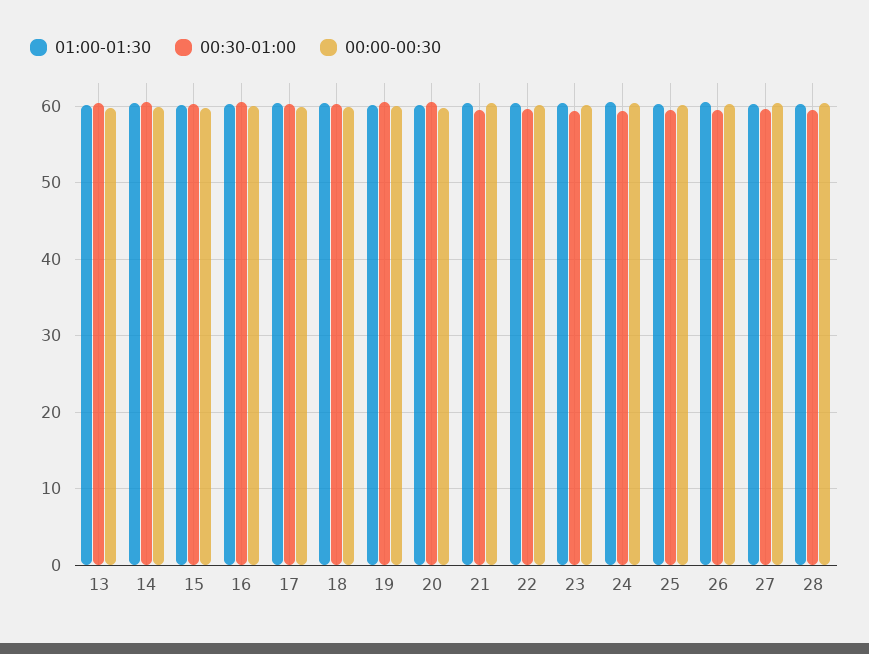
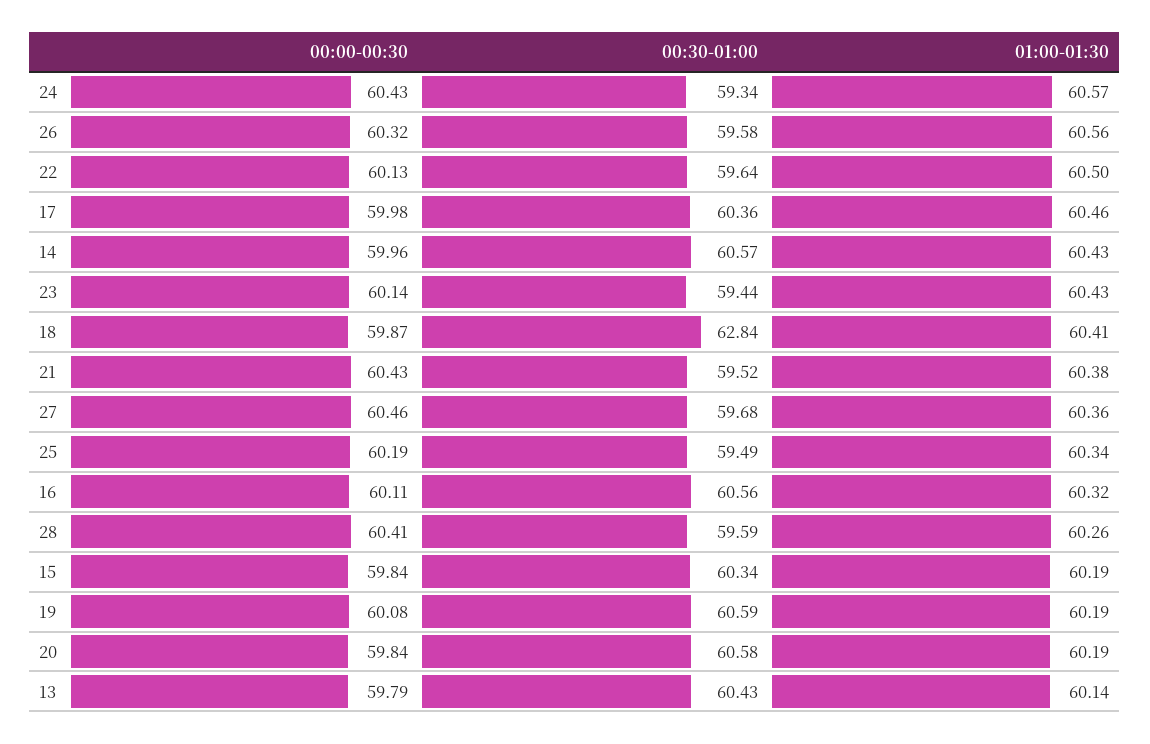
  {
    "01:00-01:30": {
      "13": 60.14,
      "14": 60.43,
      "15": 60.19,
      "16": 60.32,
      "17": 60.46,
      "18": 60.41,
      "19": 60.19,
      "20": 60.19,
      "21": 60.38,
      "22": 60.5,
      "23": 60.43,
      "24": 60.57,
      "25": 60.34,
      "26": 60.56,
      "27": 60.36,
      "28": 60.26
    },
    "00:30-01:00": {
      "13": 60.43,
      "14": 60.57,
      "15": 60.34,
      "16": 60.56,
      "17": 60.36,
-     "18": 60,
+     "18": 62.84,
      "19": 60.59,
      "20": 60.58,
      "21": 59.52,
      "22": 59.64,
      "23": 59.44,
      "24": 59.34,
      "25": 59.49,
      "26": 59.58,
      "27": 59.68,
      "28": 59.59
    },
    "00:00-00:30": {
      "13": 59.79,
      "14": 59.96,
      "15": 59.84,
      "16": 60.11,
      "17": 59.98,
      "18": 59.87,
      "19": 60.08,
      "20": 59.84,
      "21": 60.43,
      "22": 60.13,
      "23": 60.14,
      "24": 60.43,
      "25": 60.19,
      "26": 60.32,
      "27": 60.46,
      "28": 60.41
    }
  }

